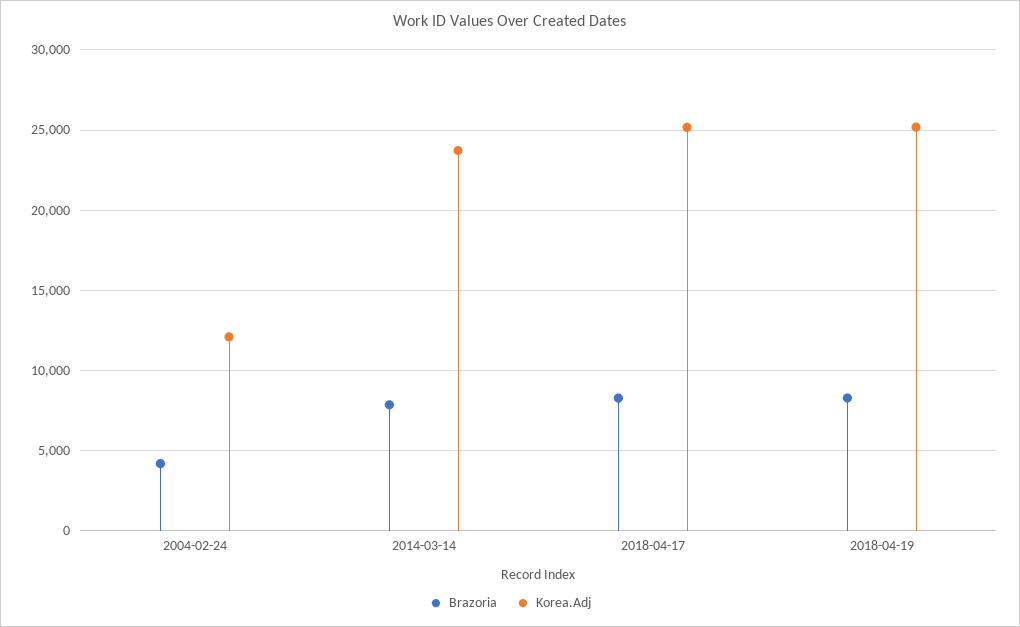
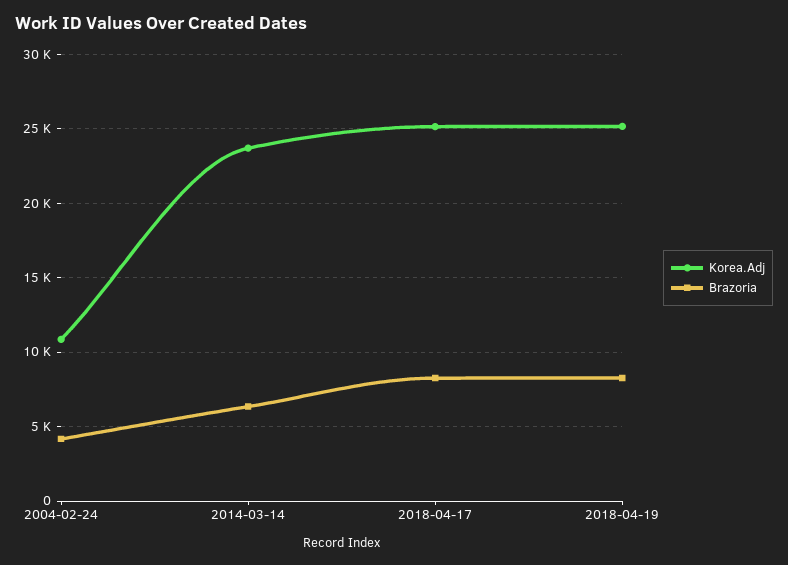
  {
    "Brazoria": {
      "2004-02-24": 4000,
-     "2014-03-14": 8000,
+     "2014-03-14": 6500,
      "2018-04-17": 8500,
      "2018-04-19": 8500
    },
    "Korea.Adj": {
-     "2004-02-24": 12000,
+     "2004-02-24": 11000,
      "2014-03-14": 23500,
      "2018-04-17": 25000,
      "2018-04-19": 25000
    }
  }

